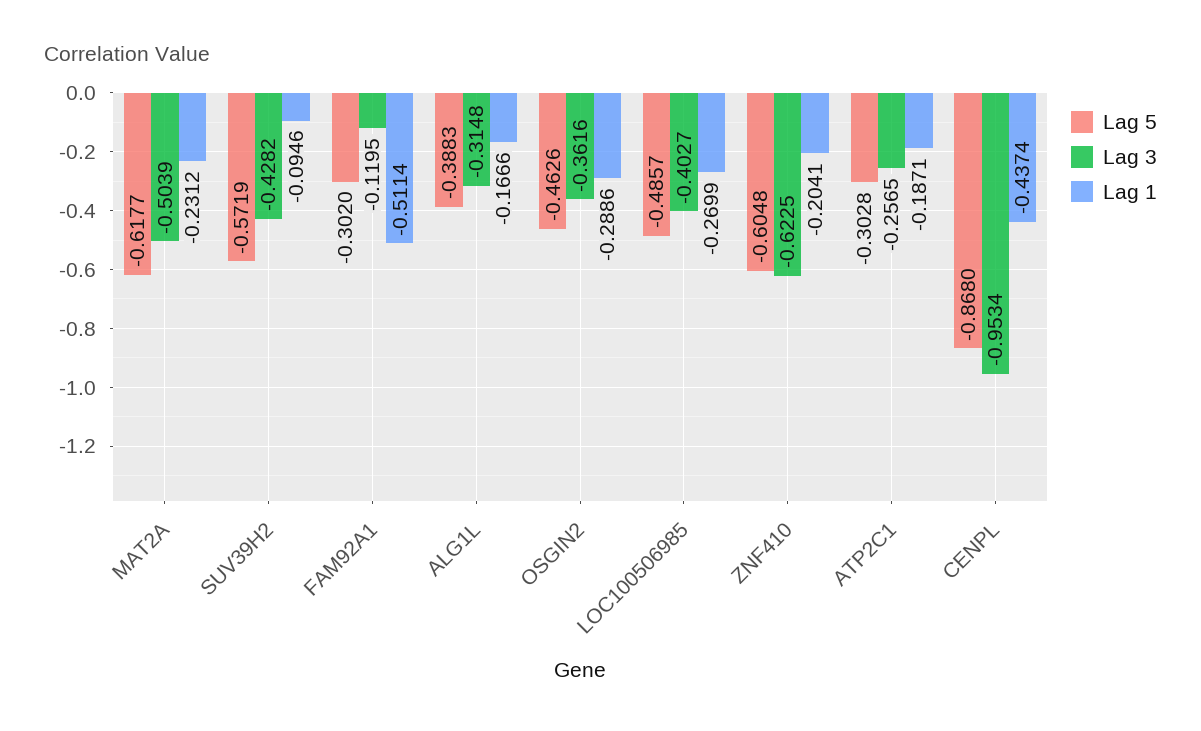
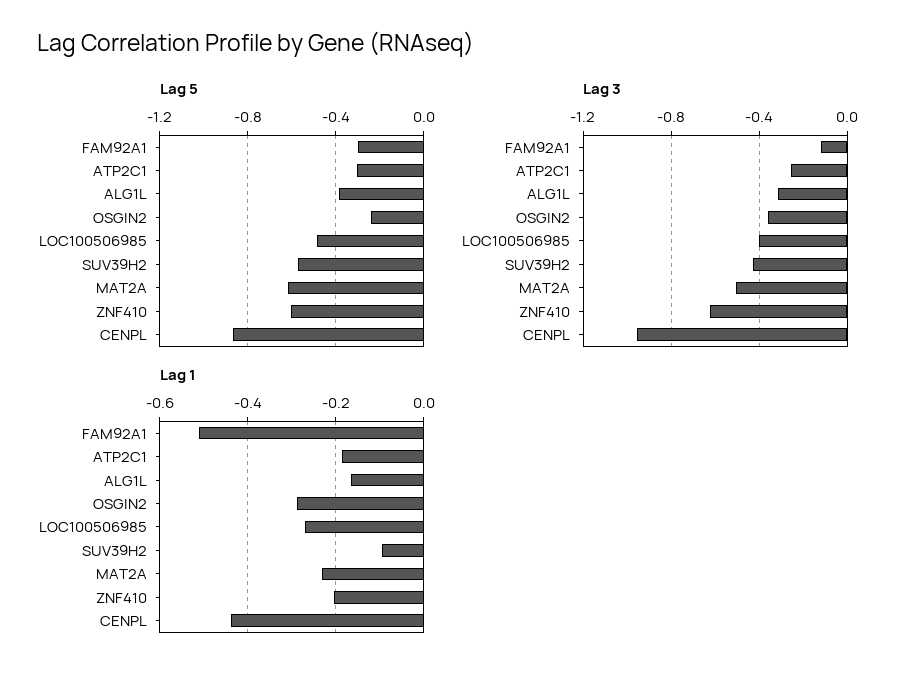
  {
    "Lag 5": {
      "MAT2A": -0.6177,
      "SUV39H2": -0.5719,
      "FAM92A1": -0.302,
      "ALG1L": -0.3883,
-     "OSGIN2": -0.4626,
+     "OSGIN2": -0.25,
      "LOC100506985": -0.4857,
      "ZNF410": -0.6048,
      "ATP2C1": -0.3028,
      "CENPL": -0.868
    },
    "Lag 3": {
      "MAT2A": -0.5039,
      "SUV39H2": -0.4282,
      "FAM92A1": -0.1195,
      "ALG1L": -0.3148,
      "OSGIN2": -0.3616,
      "LOC100506985": -0.4027,
      "ZNF410": -0.6225,
      "ATP2C1": -0.2565,
      "CENPL": -0.9534
    },
    "Lag 1": {
      "MAT2A": -0.2312,
      "SUV39H2": -0.0946,
      "FAM92A1": -0.5114,
      "ALG1L": -0.1666,
      "OSGIN2": -0.2886,
      "LOC100506985": -0.2699,
      "ZNF410": -0.2041,
      "ATP2C1": -0.1871,
      "CENPL": -0.4374
    }
  }

